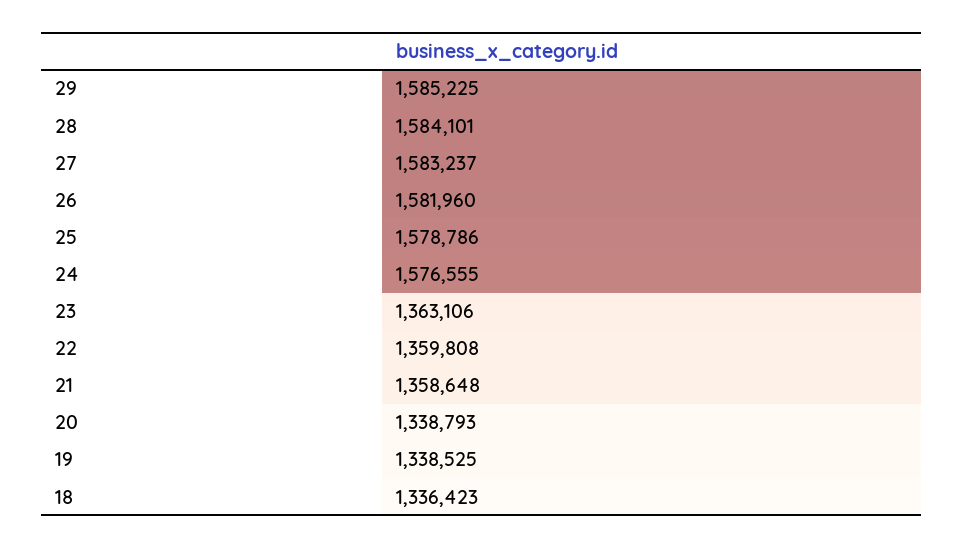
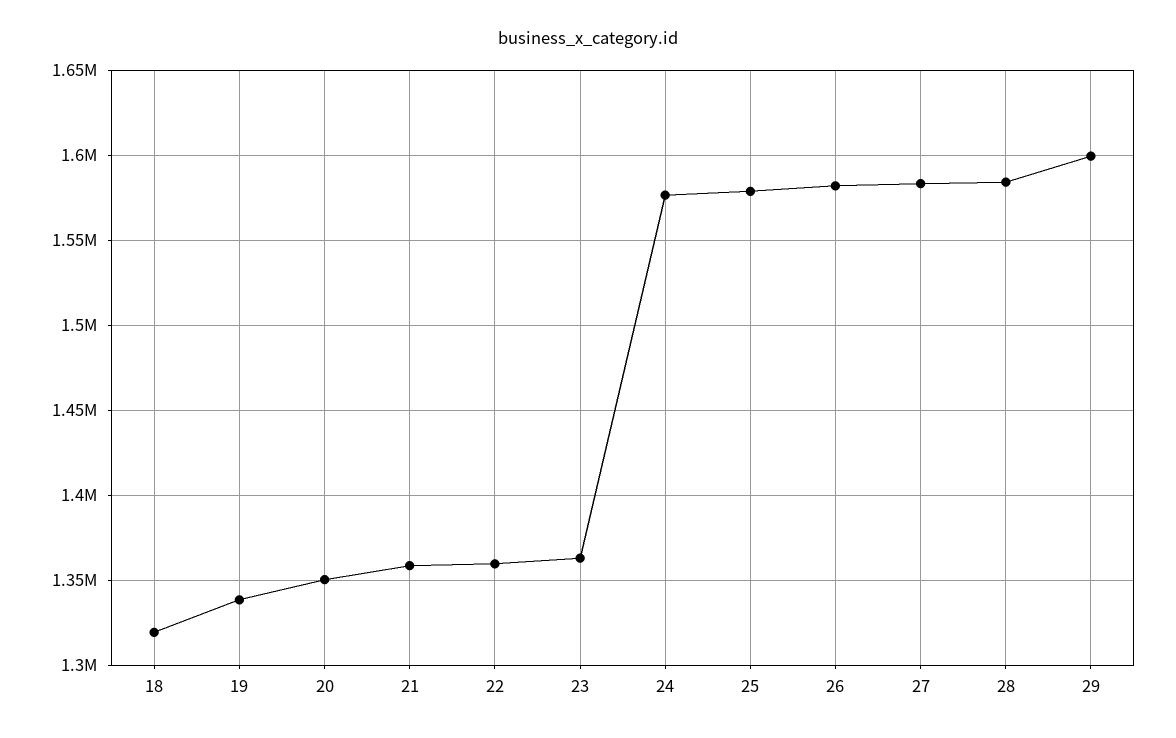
  {
-   "29": 1585225,
+   "29": 1600000,
    "28": 1584101,
    "27": 1583237,
    "26": 1581960,
    "25": 1578786,
    "24": 1576555,
    "23": 1363106,
    "22": 1359808,
    "21": 1358648,
-   "20": 1338793,
+   "20": 1350000,
    "19": 1338525,
-   "18": 1336423
+   "18": 1320000
  }

